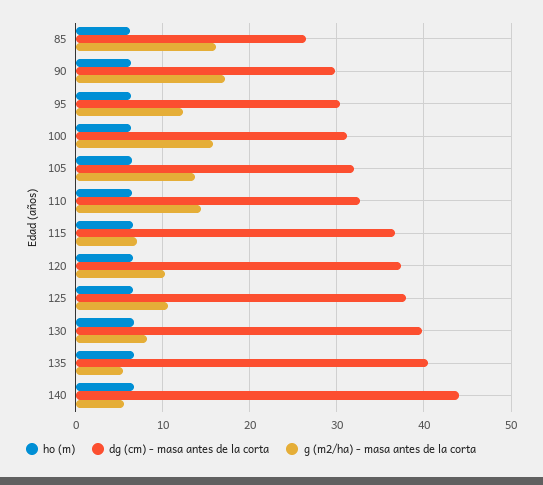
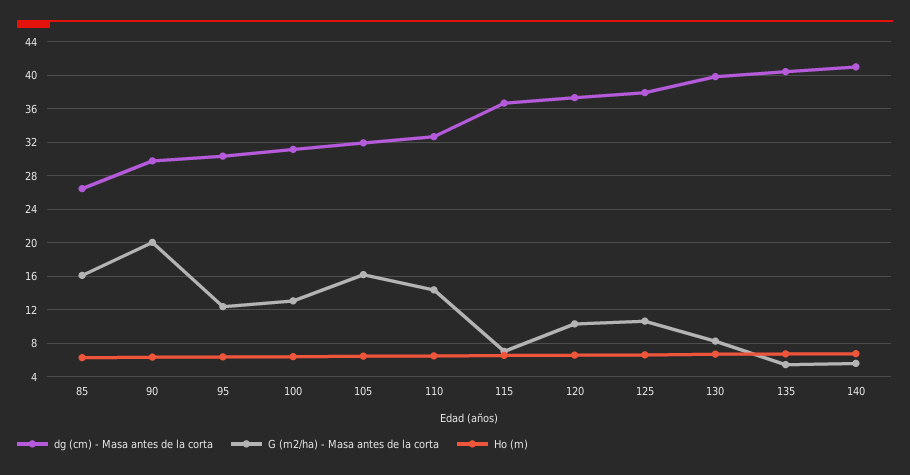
  {
    "ho (m)": {
      "85": 6,
      "90": 6,
      "95": 6,
      "100": 6,
      "105": 6,
      "110": 6,
      "115": 7,
      "120": 7,
      "125": 7,
      "130": 7,
      "135": 7,
      "140": 7
    },
    "dg (cm) - masa antes de la corta": {
      "85": 26,
      "90": 30,
      "95": 30,
      "100": 31,
      "105": 32,
      "110": 33,
      "115": 37,
      "120": 37,
      "125": 38,
      "130": 40,
      "135": 40,
-     "140": 44
+     "140": 41
    },
    "g (m2/ha) - masa antes de la corta": {
      "85": 16,
-     "90": 17,
+     "90": 20,
      "95": 12,
-     "100": 16,
+     "100": 13,
-     "105": 14,
+     "105": 16,
      "110": 14,
      "115": 7,
      "120": 10,
      "125": 11,
      "130": 8,
      "135": 5,
      "140": 6
    }
  }

